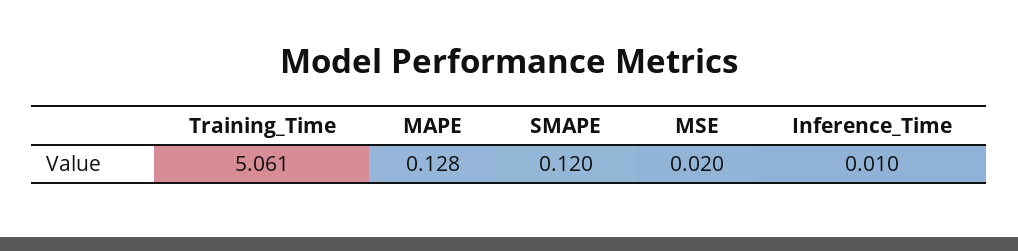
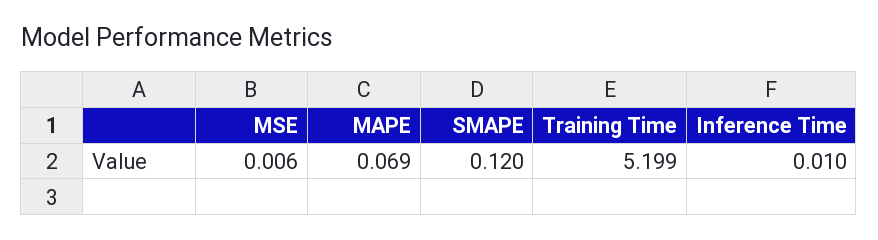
  {
-   "Training_Time": 5.061,
+   "Training_Time": 5.199,
-   "MAPE": 0.128,
+   "MAPE": 0.069,
    "SMAPE": 0.12,
-   "MSE": 0.02,
+   "MSE": 0.006,
    "Inference_Time": 0.01
  }

